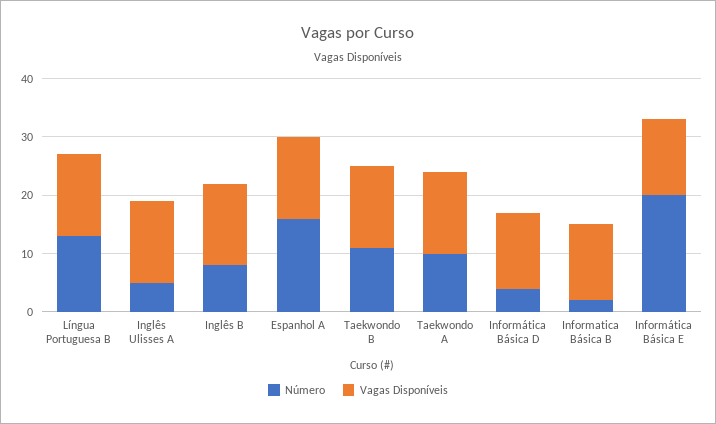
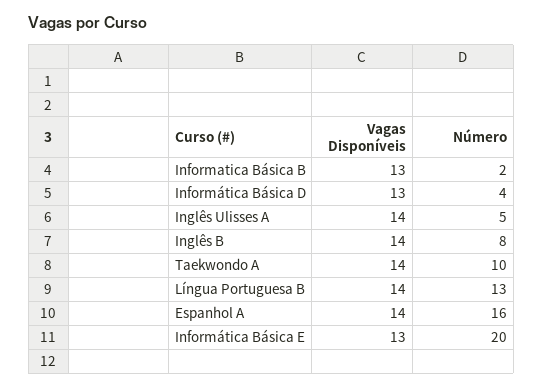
  {
    "Número": {
      "Língua Portuguesa B": 13,
      "Inglês Ulisses A": 5,
      "Inglês B": 8,
      "Espanhol A": 16,
-     "Taekwondo B": 10,
      "Taekwondo A": 10,
      "Informática Básica D": 4,
      "Informatica Básica B": 2,
      "Informática Básica E": 20
    },
    "Vagas Disponíveis": {
      "Língua Portuguesa B": 14,
      "Inglês Ulisses A": 14,
      "Inglês B": 14,
      "Espanhol A": 14,
-     "Taekwondo B": 15,
      "Taekwondo A": 14,
      "Informática Básica D": 13,
      "Informatica Básica B": 13,
      "Informática Básica E": 13
    }
  }

